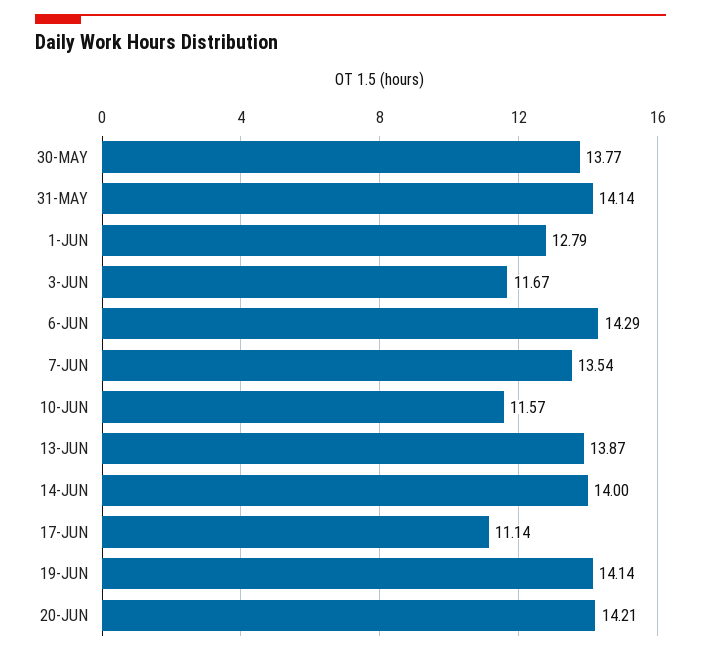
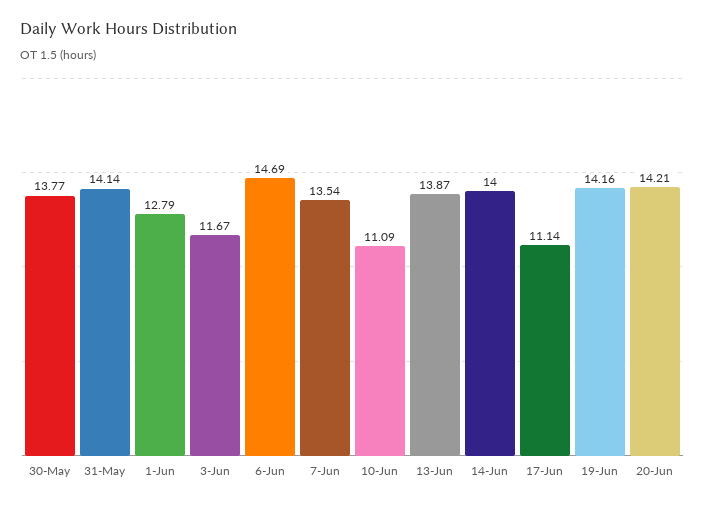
  {
    "30-MAY": 13.77,
    "31-MAY": 14.14,
    "1-JUN": 12.79,
    "3-JUN": 11.67,
-   "6-JUN": 14.29,
+   "6-JUN": 14.69,
    "7-JUN": 13.54,
-   "10-JUN": 11.57,
+   "10-JUN": 11.09,
    "13-JUN": 13.87,
    "14-JUN": 14,
    "17-JUN": 11.14,
-   "19-JUN": 14.14,
+   "19-JUN": 14.16,
    "20-JUN": 14.21
  }

